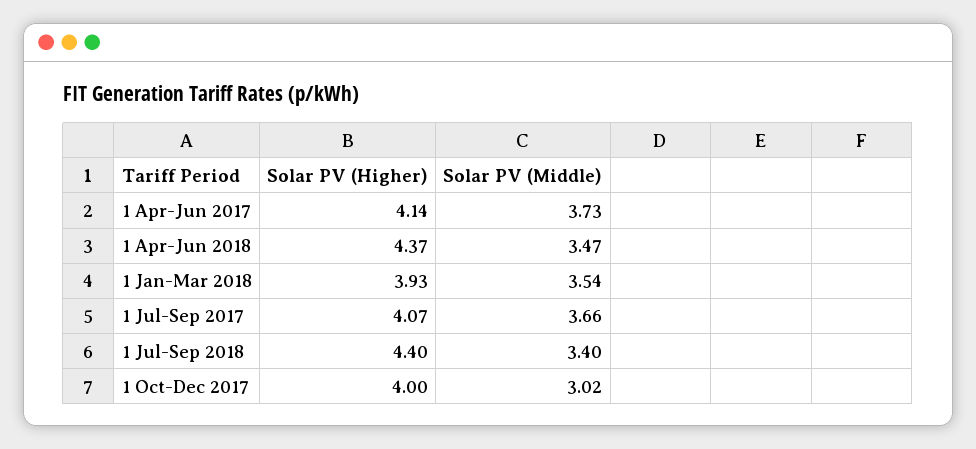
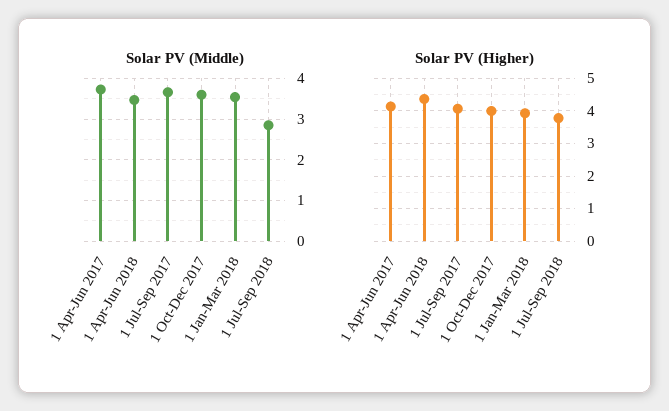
  {
    "Solar PV (Higher)": {
      "1 Apr-Jun 2017": 4.14,
      "1 Apr-Jun 2018": 4.37,
      "1 Jan-Mar 2018": 3.93,
      "1 Jul-Sep 2017": 4.07,
-     "1 Jul-Sep 2018": 4.4,
+     "1 Jul-Sep 2018": 3.8,
      "1 Oct-Dec 2017": 4
    },
    "Solar PV (Middle)": {
      "1 Apr-Jun 2017": 3.73,
      "1 Apr-Jun 2018": 3.47,
      "1 Jan-Mar 2018": 3.54,
      "1 Jul-Sep 2017": 3.66,
-     "1 Jul-Sep 2018": 3.4,
+     "1 Jul-Sep 2018": 2.8,
-     "1 Oct-Dec 2017": 3.02
+     "1 Oct-Dec 2017": 3.6
    }
  }

